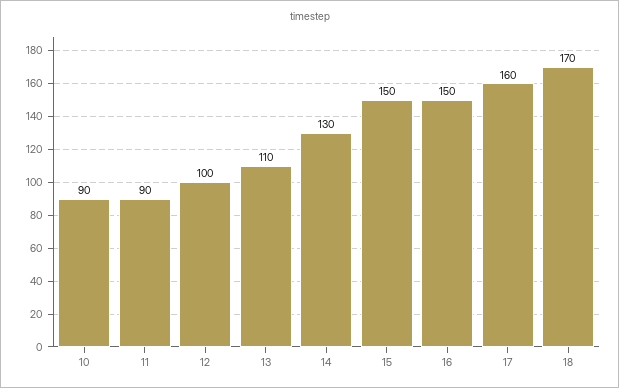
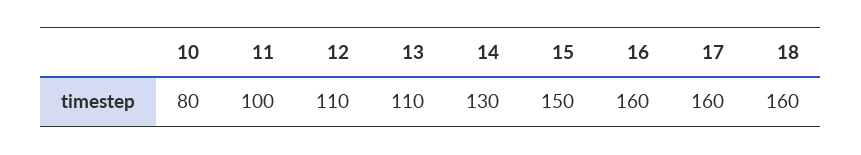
  {
-   "10": 90,
+   "10": 80,
-   "11": 90,
+   "11": 100,
-   "12": 100,
+   "12": 110,
    "13": 110,
    "14": 130,
    "15": 150,
-   "16": 150,
+   "16": 160,
    "17": 160,
-   "18": 170
+   "18": 160
  }

